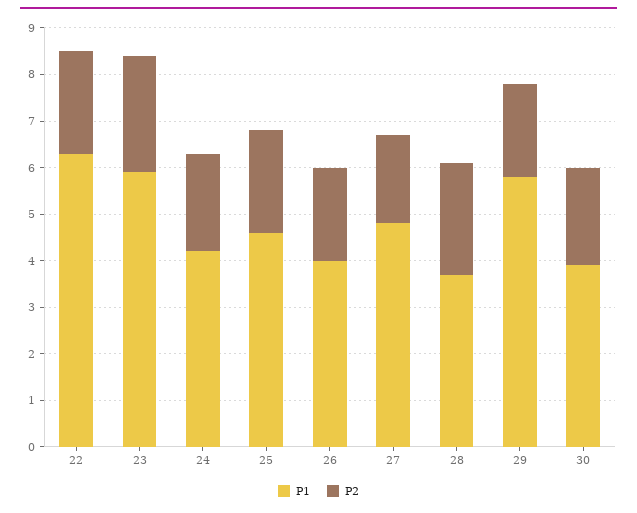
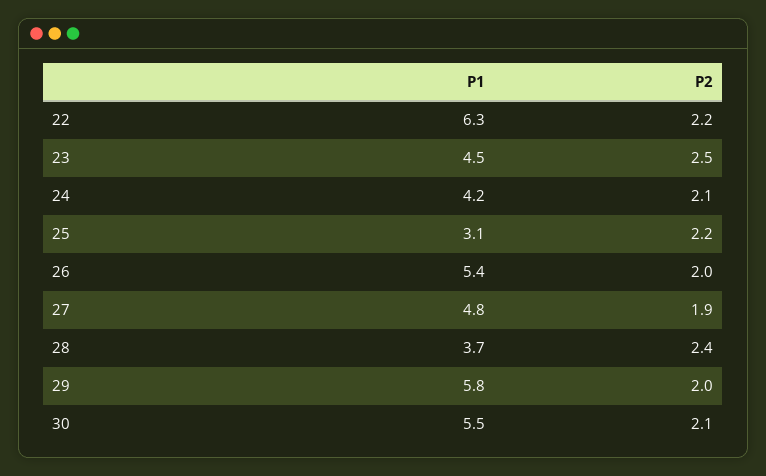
  {
    "P1": {
      "22": 6.3,
-     "23": 6,
+     "23": 4.5,
      "24": 4.2,
-     "25": 4.5,
+     "25": 3.1,
-     "26": 4,
+     "26": 5.4,
      "27": 4.8,
      "28": 3.7,
      "29": 5.8,
-     "30": 4
+     "30": 5.5
    },
    "P2": {
      "22": 2.2,
      "23": 2.5,
      "24": 2.1,
      "25": 2.2,
      "26": 2,
      "27": 1.9,
      "28": 2.4,
      "29": 2,
      "30": 2.1
    }
  }

